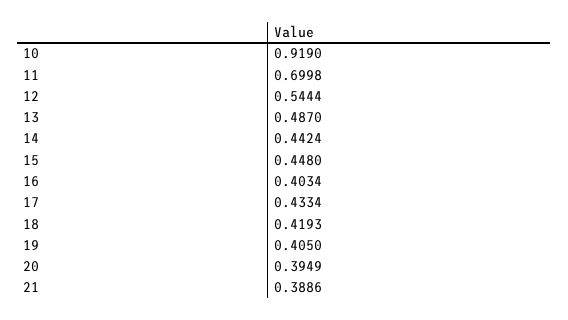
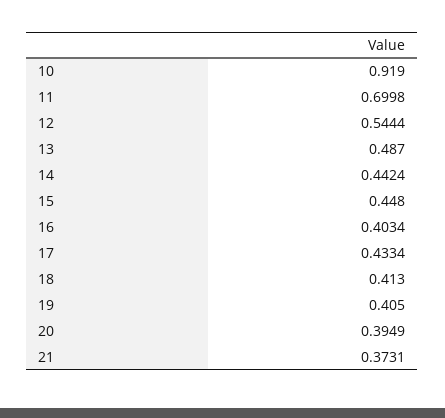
  {
    "10": 0.919,
    "11": 0.6998,
    "12": 0.5444,
    "13": 0.487,
    "14": 0.4424,
    "15": 0.448,
    "16": 0.4034,
    "17": 0.4334,
-   "18": 0.4193,
+   "18": 0.413,
    "19": 0.405,
    "20": 0.3949,
-   "21": 0.3886
+   "21": 0.3731
  }

